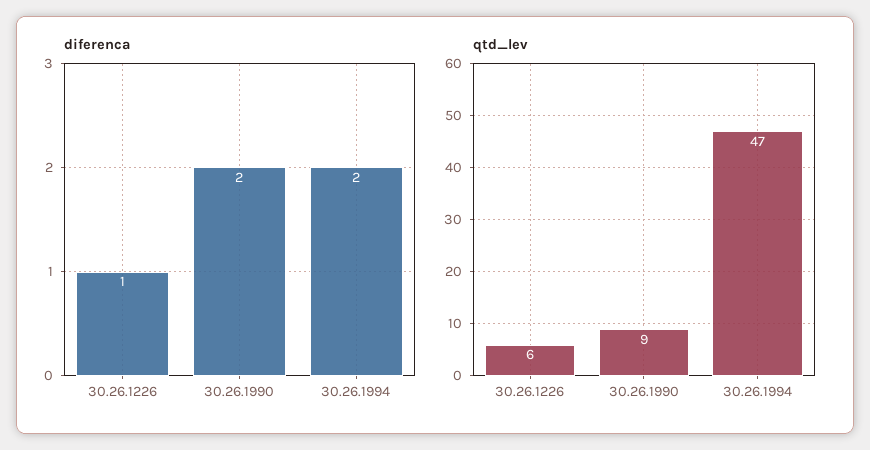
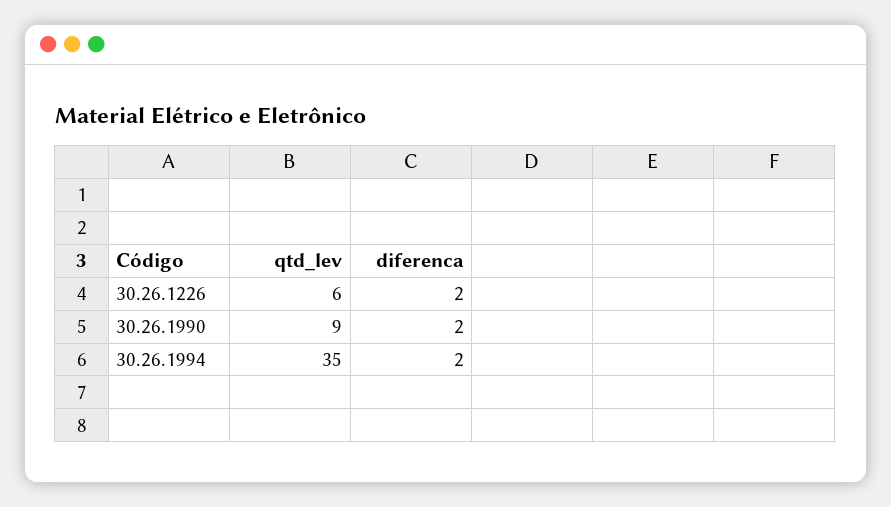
  {
    "diferenca": {
-     "30.26.1226": 1,
+     "30.26.1226": 2,
      "30.26.1990": 2,
      "30.26.1994": 2
    },
    "qtd_lev": {
      "30.26.1226": 6,
      "30.26.1990": 9,
-     "30.26.1994": 47
+     "30.26.1994": 35
    }
  }

